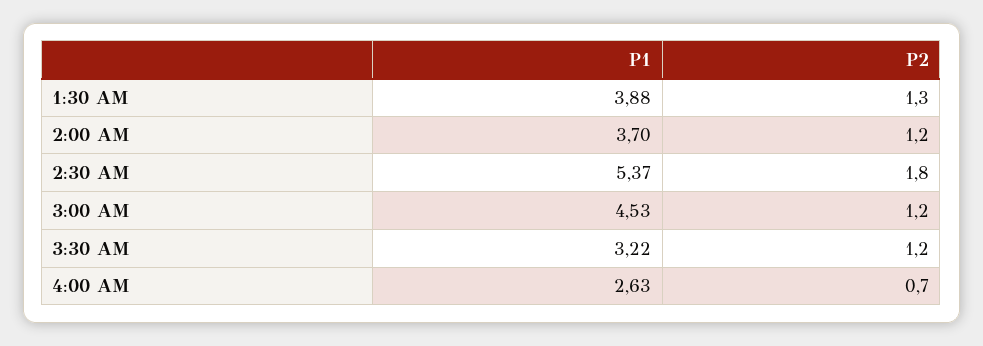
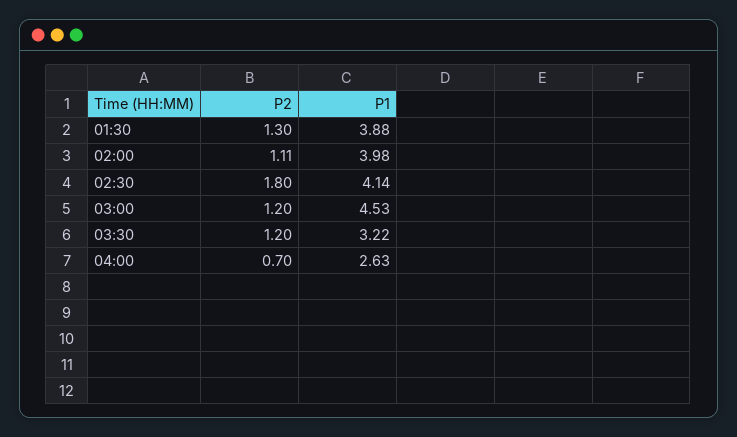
  {
    "P1": {
      "1:30 AM": 3.88,
-     "2:00 AM": 3.7,
+     "2:00 AM": 3.98,
-     "2:30 AM": 5.37,
+     "2:30 AM": 4.14,
      "3:00 AM": 4.53,
      "3:30 AM": 3.22,
      "4:00 AM": 2.63
    },
    "P2": {
      "1:30 AM": 1.3,
-     "2:00 AM": 1.2,
+     "2:00 AM": 1.11,
      "2:30 AM": 1.8,
      "3:00 AM": 1.2,
      "3:30 AM": 1.2,
      "4:00 AM": 0.7
    }
  }

